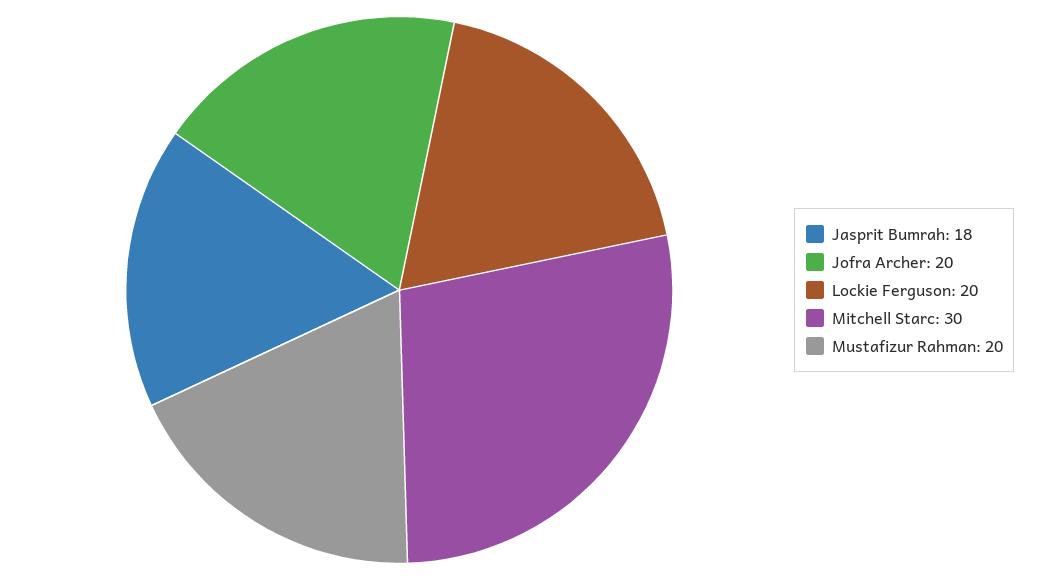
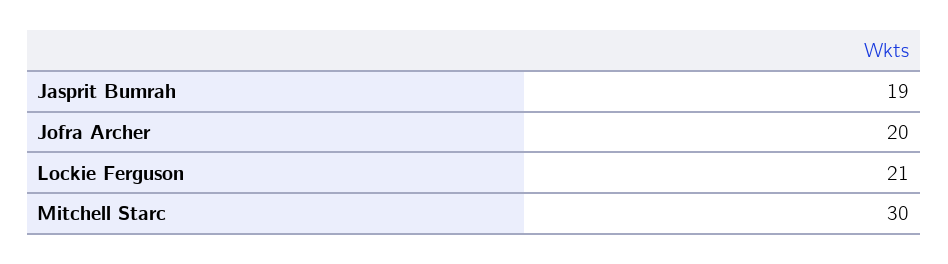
  {
-   "Jasprit Bumrah": 18,
+   "Jasprit Bumrah": 19,
    "Jofra Archer": 20,
-   "Lockie Ferguson": 20,
+   "Lockie Ferguson": 21,
-   "Mitchell Starc": 30,
+   "Mitchell Starc": 30
-   "Mustafizur Rahman": 20
  }

